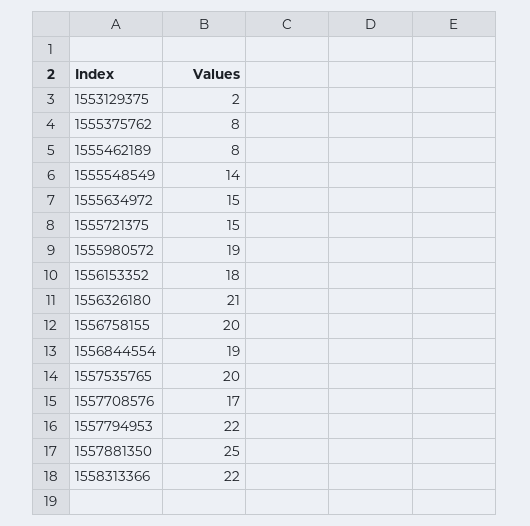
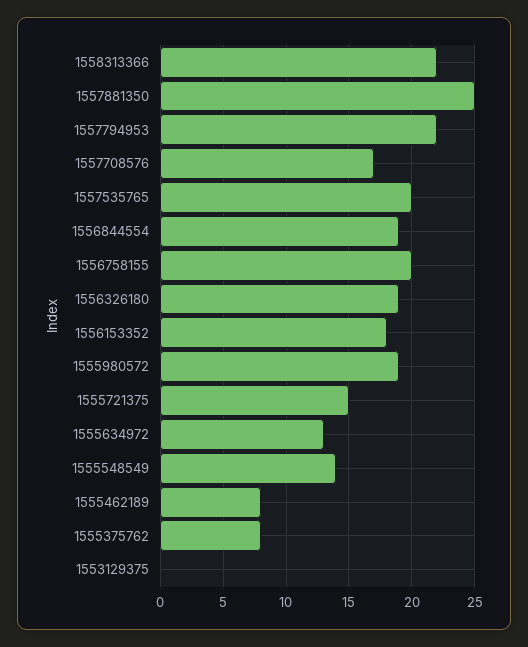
  {
-   "1553129375": 2,
+   "1553129375": 0,
    "1555375762": 8,
    "1555462189": 8,
    "1555548549": 14,
-   "1555634972": 15,
+   "1555634972": 13,
    "1555721375": 15,
    "1555980572": 19,
    "1556153352": 18,
-   "1556326180": 21,
+   "1556326180": 19,
    "1556758155": 20,
    "1556844554": 19,
    "1557535765": 20,
    "1557708576": 17,
    "1557794953": 22,
    "1557881350": 25,
    "1558313366": 22
  }

